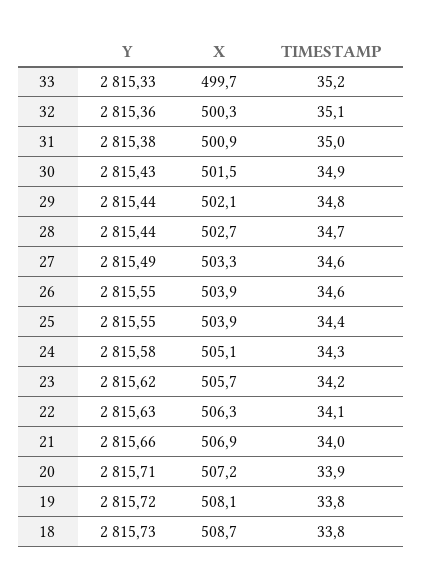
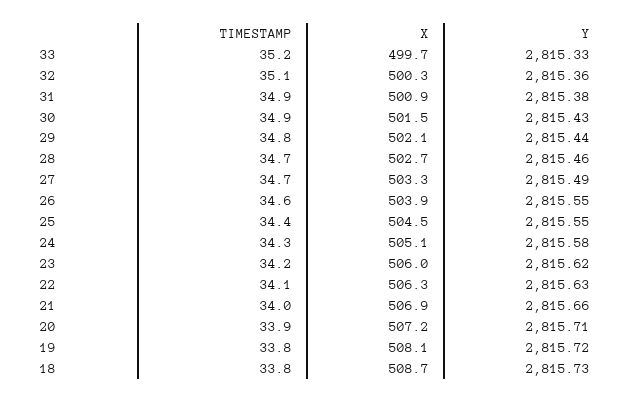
  {
    "Y": {
      "33": 2815.33,
      "32": 2815.36,
      "31": 2815.38,
      "30": 2815.43,
      "29": 2815.44,
-     "28": 2815.44,
+     "28": 2815.46,
      "27": 2815.49,
      "26": 2815.55,
      "25": 2815.55,
      "24": 2815.58,
      "23": 2815.62,
      "22": 2815.63,
      "21": 2815.66,
      "20": 2815.71,
      "19": 2815.72,
      "18": 2815.73
    },
    "X": {
      "33": 499.7,
      "32": 500.3,
      "31": 500.9,
      "30": 501.5,
      "29": 502.1,
      "28": 502.7,
      "27": 503.3,
      "26": 503.9,
-     "25": 503.9,
+     "25": 504.5,
      "24": 505.1,
-     "23": 505.7,
+     "23": 506,
      "22": 506.3,
      "21": 506.9,
      "20": 507.2,
      "19": 508.1,
      "18": 508.7
    },
    "TIMESTAMP": {
      "33": 35.2,
      "32": 35.1,
-     "31": 35,
+     "31": 34.9,
      "30": 34.9,
      "29": 34.8,
      "28": 34.7,
-     "27": 34.6,
+     "27": 34.7,
      "26": 34.6,
      "25": 34.4,
      "24": 34.3,
      "23": 34.2,
      "22": 34.1,
      "21": 34,
      "20": 33.9,
      "19": 33.8,
      "18": 33.8
    }
  }

